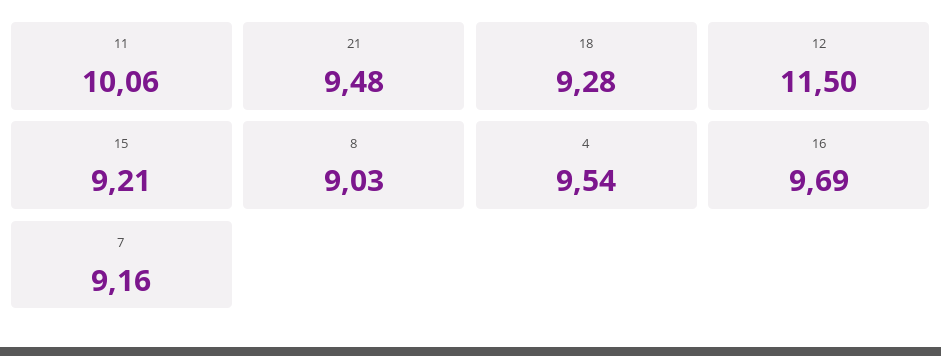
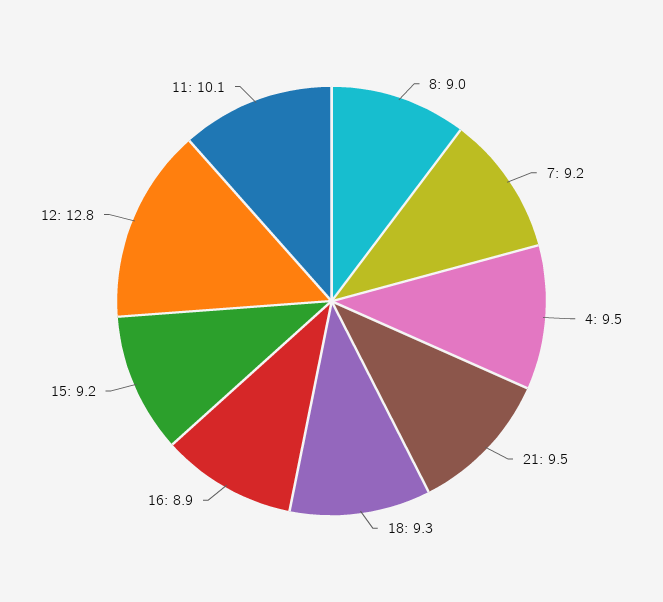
  {
    "11": 10.06,
    "21": 9.48,
    "18": 9.28,
-   "12": 11.5,
+   "12": 12.8,
    "15": 9.21,
    "8": 9.03,
    "4": 9.54,
-   "16": 9.69,
+   "16": 8.9,
    "7": 9.16
  }

